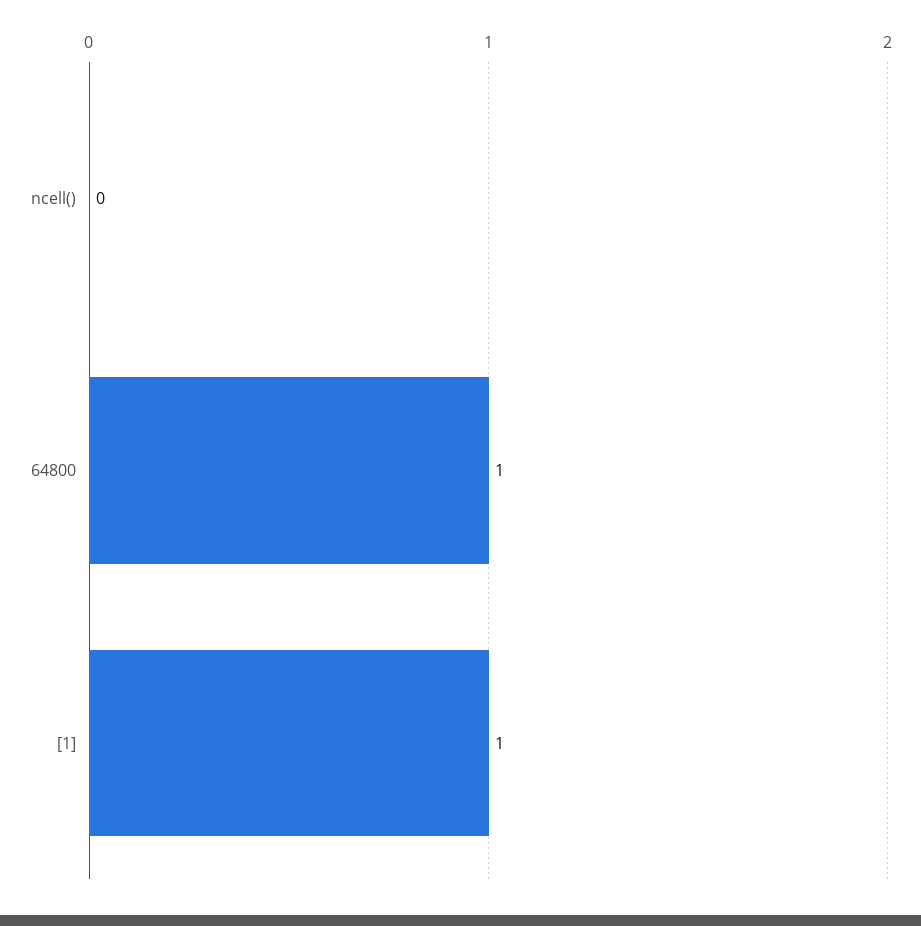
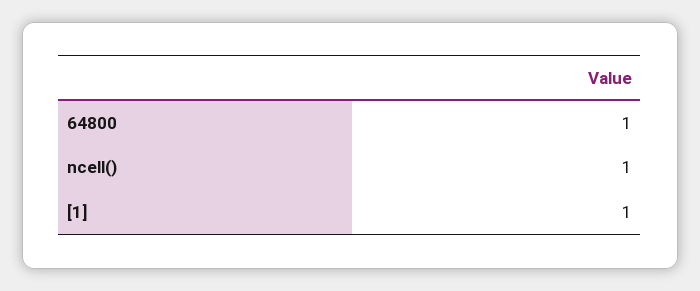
  {
-   "ncell()": 0,
+   "ncell()": 1,
    "64800": 1,
    "[1]": 1
  }

